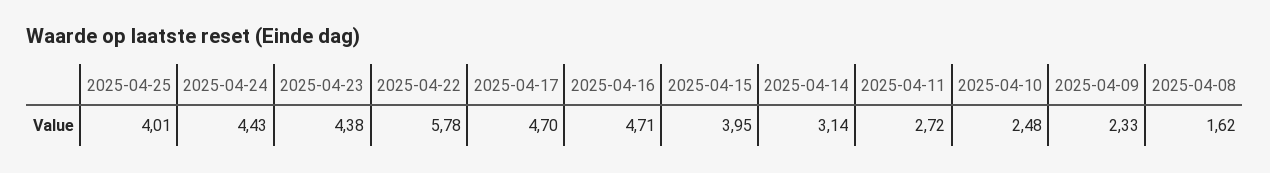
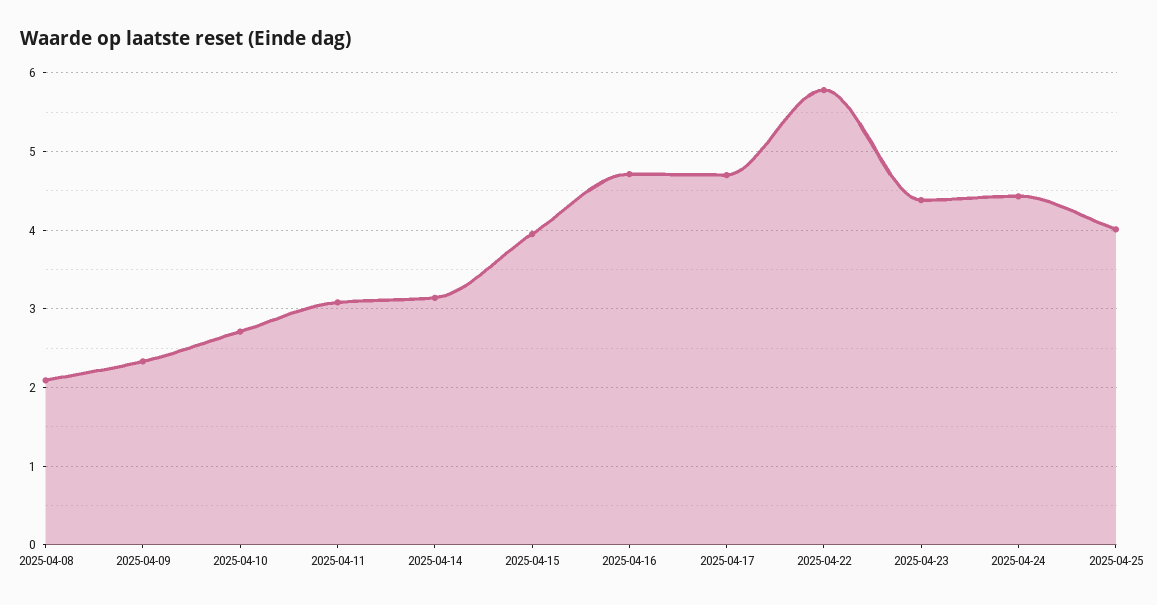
  {
    "2025-04-25": 4.01,
    "2025-04-24": 4.43,
    "2025-04-23": 4.38,
    "2025-04-22": 5.78,
    "2025-04-17": 4.7,
    "2025-04-16": 4.71,
    "2025-04-15": 3.95,
    "2025-04-14": 3.14,
-   "2025-04-11": 2.72,
+   "2025-04-11": 3.1,
-   "2025-04-10": 2.48,
+   "2025-04-10": 2.7,
    "2025-04-09": 2.33,
-   "2025-04-08": 1.62
+   "2025-04-08": 2.1
  }

